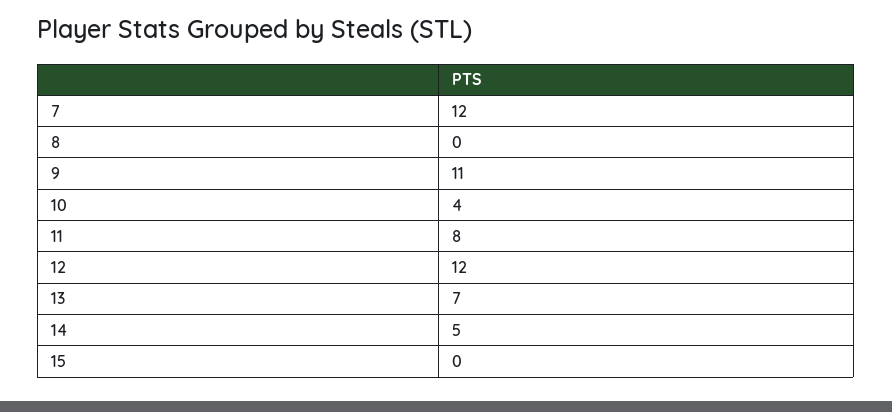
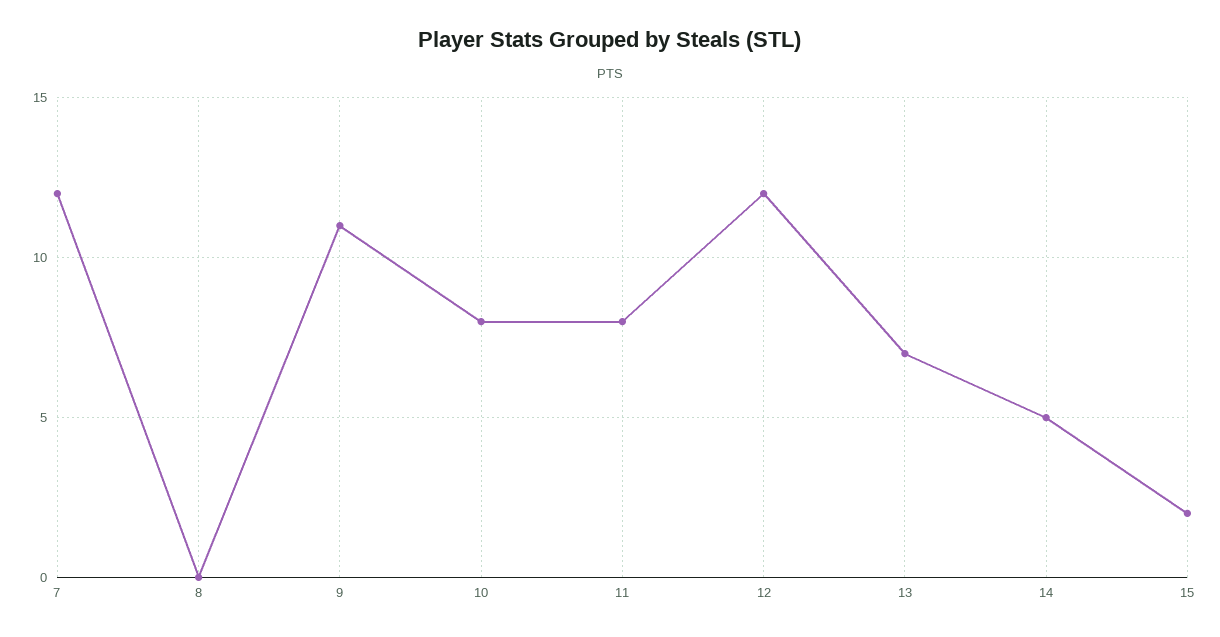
  {
    "7": 12,
    "8": 0,
    "9": 11,
-   "10": 4,
+   "10": 8,
    "11": 8,
    "12": 12,
    "13": 7,
    "14": 5,
-   "15": 0
+   "15": 2
  }

